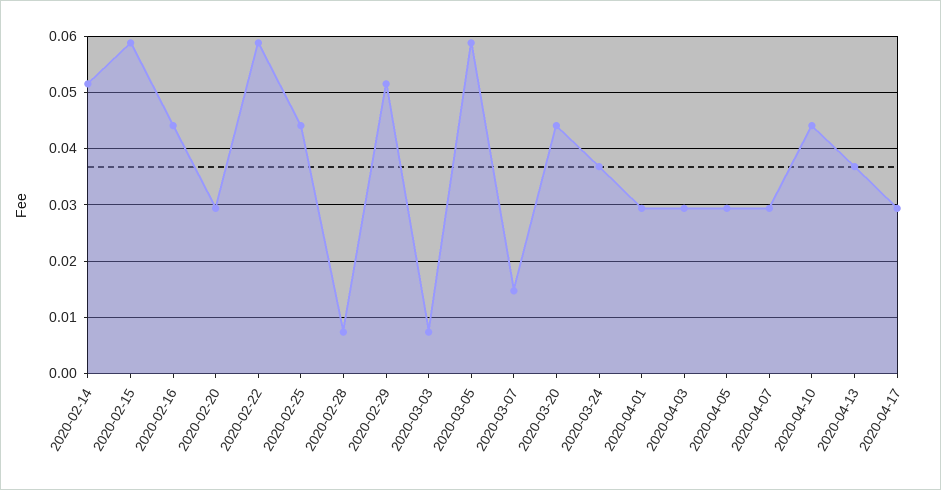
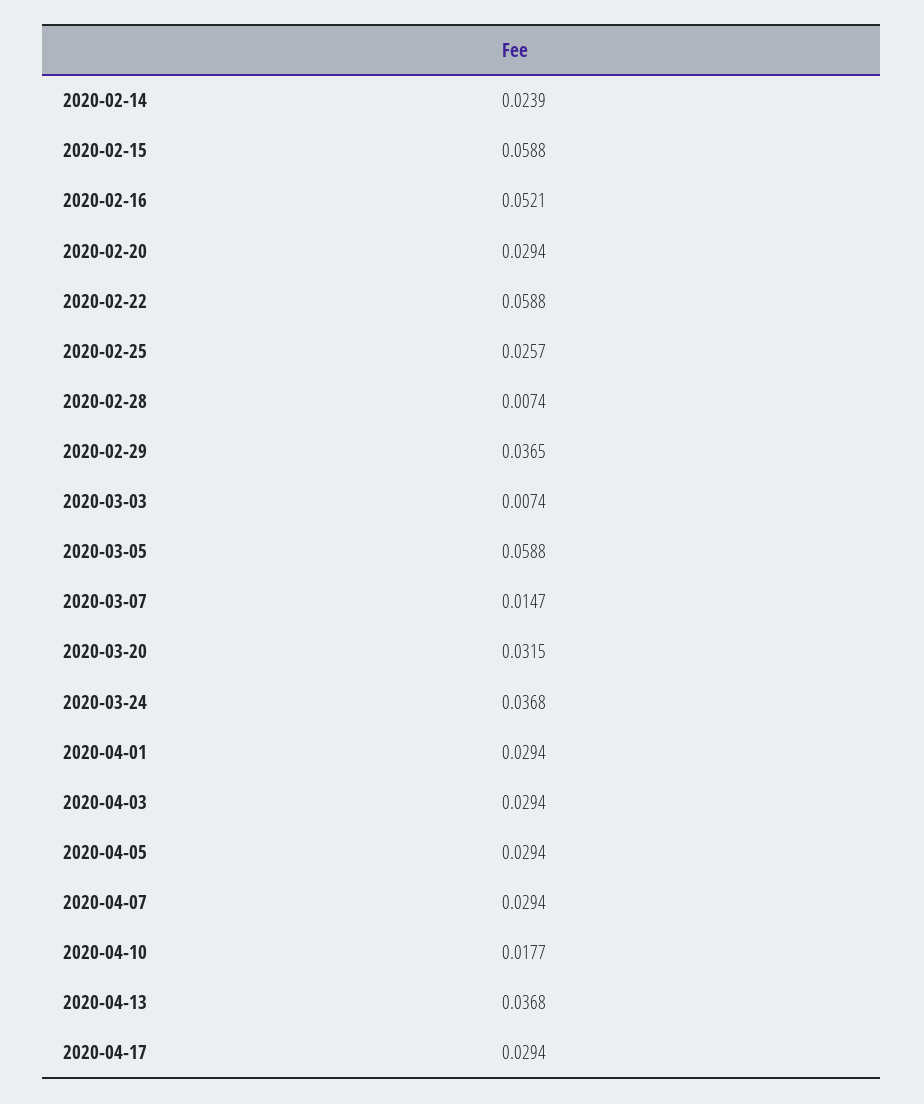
  {
-   "2020-02-14": 0.052,
+   "2020-02-14": 0.0239,
    "2020-02-15": 0.0588,
-   "2020-02-16": 0.044,
+   "2020-02-16": 0.0521,
    "2020-02-20": 0.0294,
    "2020-02-22": 0.0588,
-   "2020-02-25": 0.044,
+   "2020-02-25": 0.0257,
    "2020-02-28": 0.0074,
-   "2020-02-29": 0.052,
+   "2020-02-29": 0.0365,
    "2020-03-03": 0.0074,
    "2020-03-05": 0.0588,
    "2020-03-07": 0.0147,
-   "2020-03-20": 0.044,
+   "2020-03-20": 0.0315,
    "2020-03-24": 0.0368,
    "2020-04-01": 0.0294,
    "2020-04-03": 0.0294,
    "2020-04-05": 0.0294,
    "2020-04-07": 0.0294,
-   "2020-04-10": 0.044,
+   "2020-04-10": 0.0177,
    "2020-04-13": 0.0368,
    "2020-04-17": 0.0294
  }

